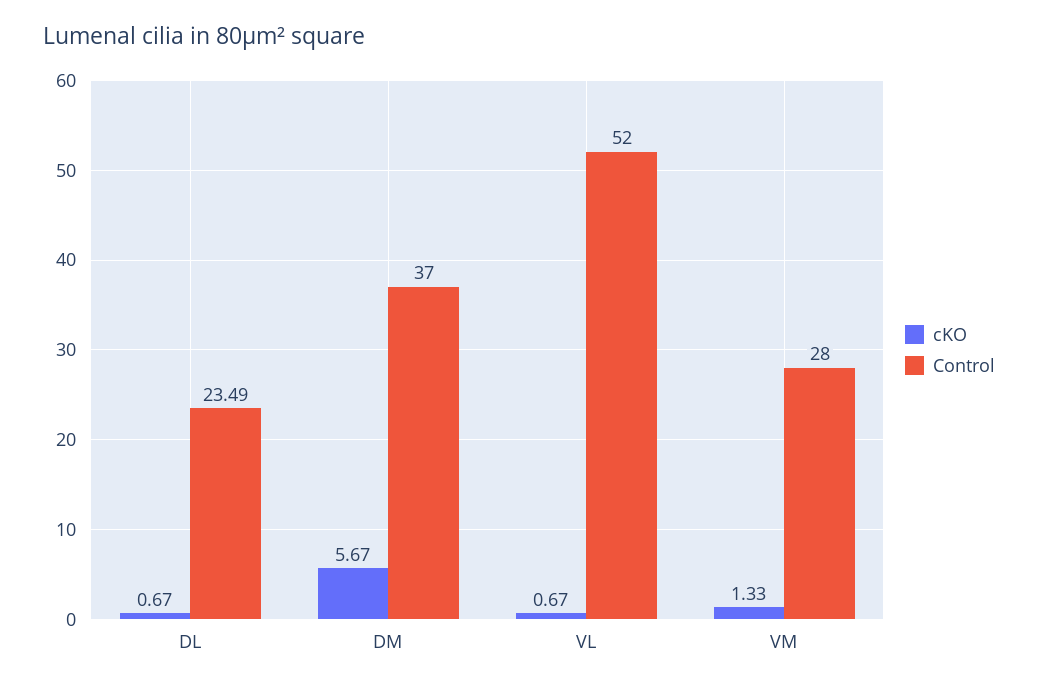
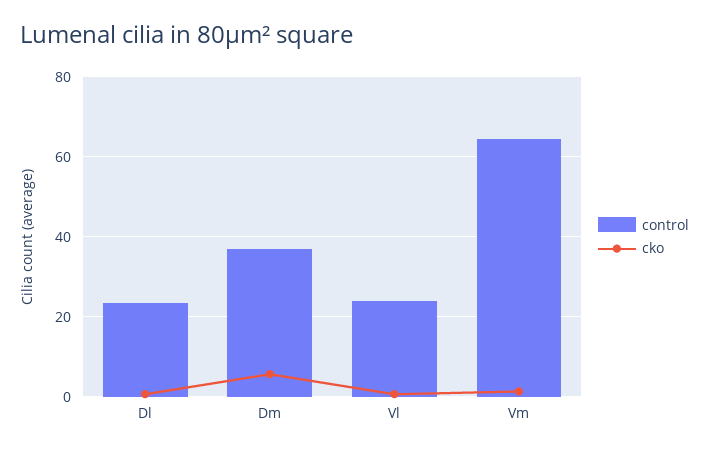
  {
    "cKO": {
      "DL": 0.67,
      "DM": 5.67,
      "VL": 0.67,
      "VM": 1.33
    },
    "Control": {
      "DL": 23.49,
      "DM": 37,
-     "VL": 52,
+     "VL": 24,
-     "VM": 28
+     "VM": 64
    }
  }

